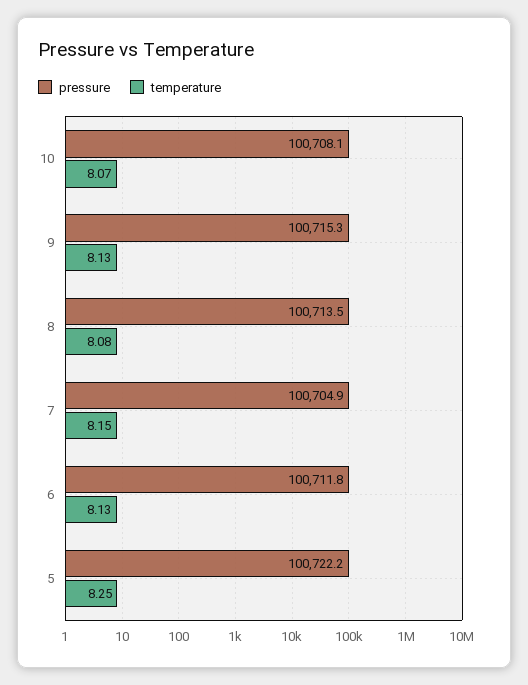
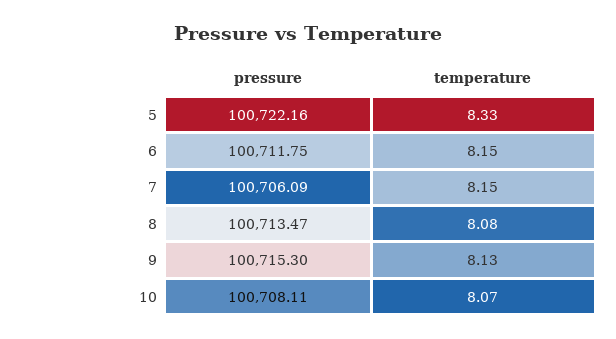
  {
    "pressure": {
      "10": 100708.11,
      "9": 100715.3,
      "8": 100713.47,
-     "7": 100704.9,
+     "7": 100706.09,
      "6": 100711.75,
      "5": 100722.16
    },
    "temperature": {
      "10": 8.07,
      "9": 8.13,
      "8": 8.08,
      "7": 8.15,
-     "6": 8.13,
+     "6": 8.15,
-     "5": 8.25
+     "5": 8.33
    }
  }

